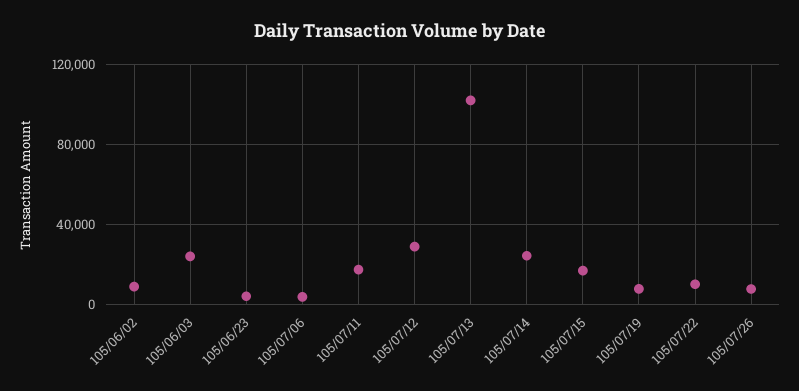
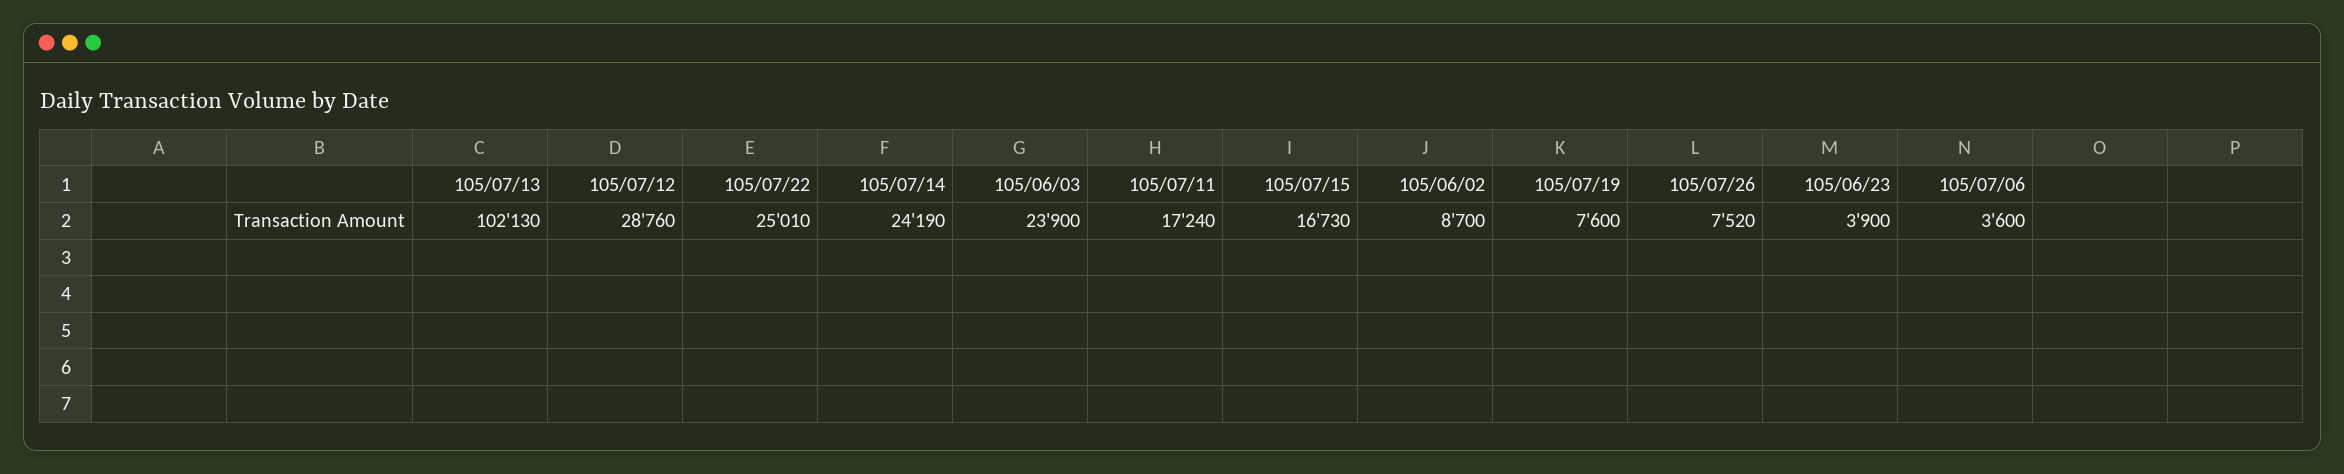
  {
    "105/06/02": 8700,
    "105/06/03": 23900,
    "105/06/23": 3900,
    "105/07/06": 3600,
    "105/07/11": 17240,
    "105/07/12": 28760,
    "105/07/13": 102130,
    "105/07/14": 24190,
    "105/07/15": 16730,
    "105/07/19": 7600,
-   "105/07/22": 10000,
+   "105/07/22": 25010,
    "105/07/26": 7520
  }

